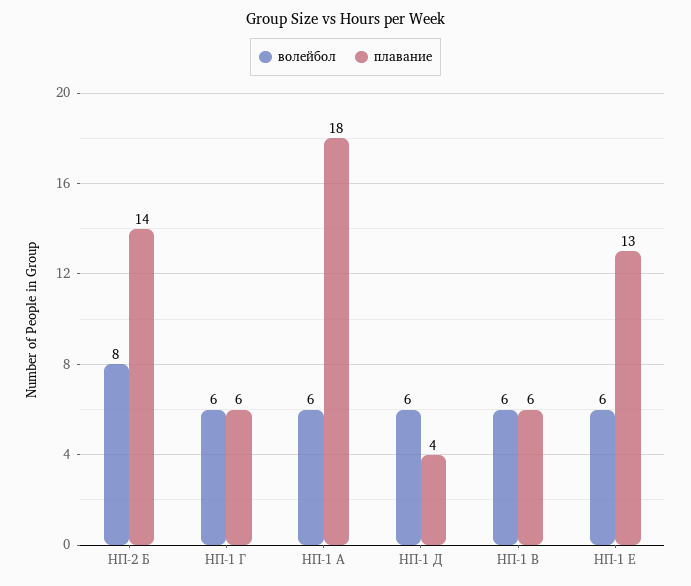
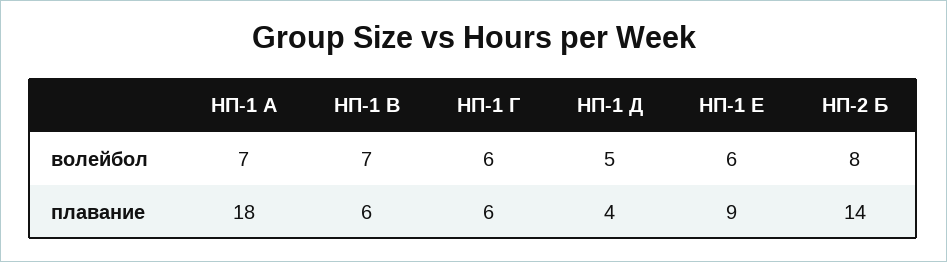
  {
    "волейбол": {
      "НП-2 Б": 8,
      "НП-1 Г": 6,
-     "НП-1 А": 6,
+     "НП-1 А": 7,
-     "НП-1 Д": 6,
+     "НП-1 Д": 5,
-     "НП-1 В": 6,
+     "НП-1 В": 7,
      "НП-1 Е": 6
    },
    "плавание": {
      "НП-2 Б": 14,
      "НП-1 Г": 6,
      "НП-1 А": 18,
      "НП-1 Д": 4,
      "НП-1 В": 6,
-     "НП-1 Е": 13
+     "НП-1 Е": 9
    }
  }

